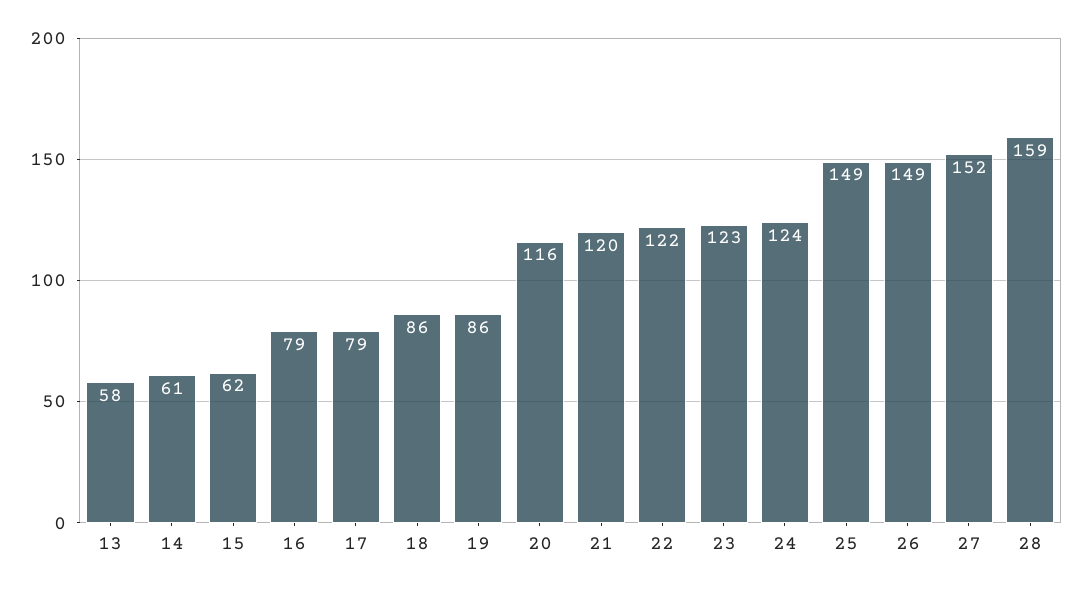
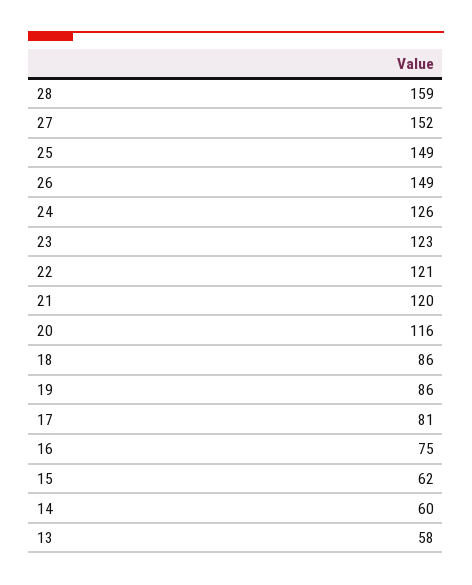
  {
    "13": 58,
-   "14": 61,
+   "14": 60,
    "15": 62,
-   "16": 79,
+   "16": 75,
-   "17": 79,
+   "17": 81,
    "18": 86,
    "19": 86,
    "20": 116,
    "21": 120,
-   "22": 122,
+   "22": 121,
    "23": 123,
-   "24": 124,
+   "24": 126,
    "25": 149,
    "26": 149,
    "27": 152,
    "28": 159
  }

